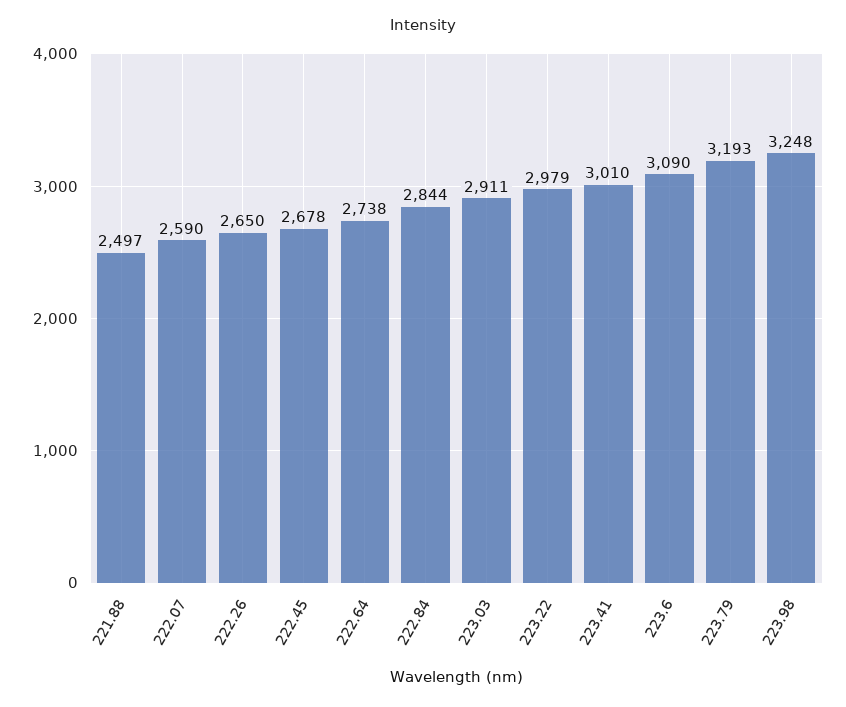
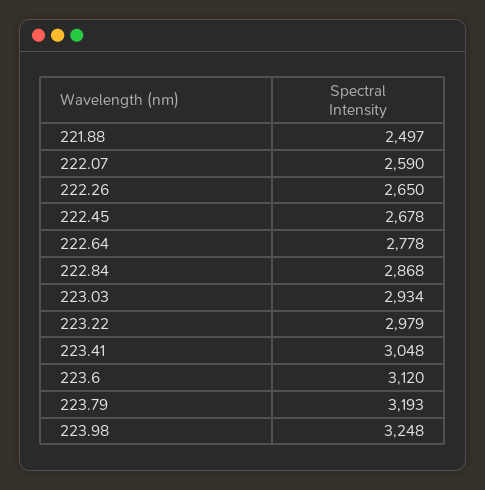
  {
    "221.88": 2497,
    "222.07": 2590,
    "222.26": 2650,
    "222.45": 2678,
-   "222.64": 2738,
+   "222.64": 2778,
-   "222.84": 2844,
+   "222.84": 2868,
-   "223.03": 2911,
+   "223.03": 2934,
    "223.22": 2979,
-   "223.41": 3010,
+   "223.41": 3048,
-   "223.6": 3090,
+   "223.6": 3120,
    "223.79": 3193,
    "223.98": 3248
  }

